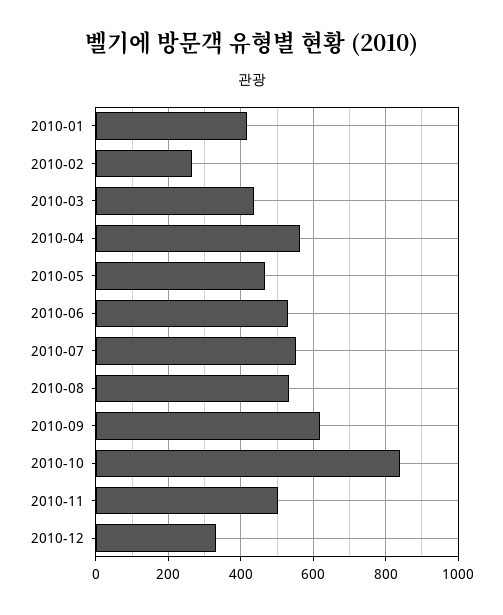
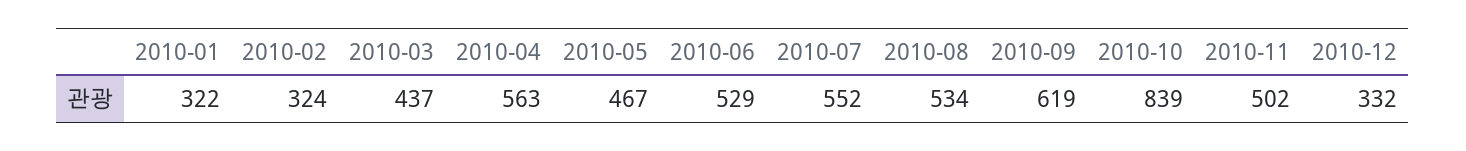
  {
-   "2010-01": 420,
+   "2010-01": 322,
-   "2010-02": 260,
+   "2010-02": 324,
    "2010-03": 437,
    "2010-04": 563,
    "2010-05": 467,
    "2010-06": 529,
    "2010-07": 552,
    "2010-08": 534,
    "2010-09": 619,
    "2010-10": 839,
    "2010-11": 502,
    "2010-12": 332
  }

